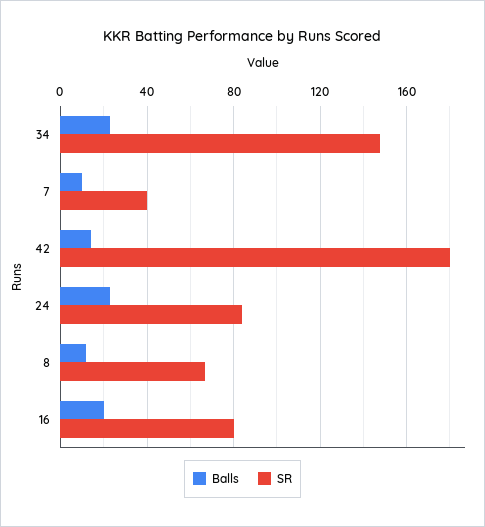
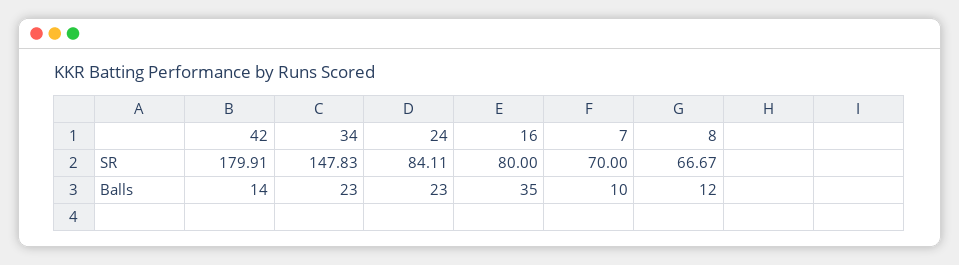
  {
    "Balls": {
      "34": 23,
      "7": 10,
      "42": 14,
      "24": 23,
      "8": 12,
-     "16": 20
+     "16": 35
    },
    "SR": {
      "34": 147.83,
-     "7": 40,
+     "7": 70,
      "42": 179.91,
      "24": 84.11,
      "8": 66.67,
      "16": 80
    }
  }

